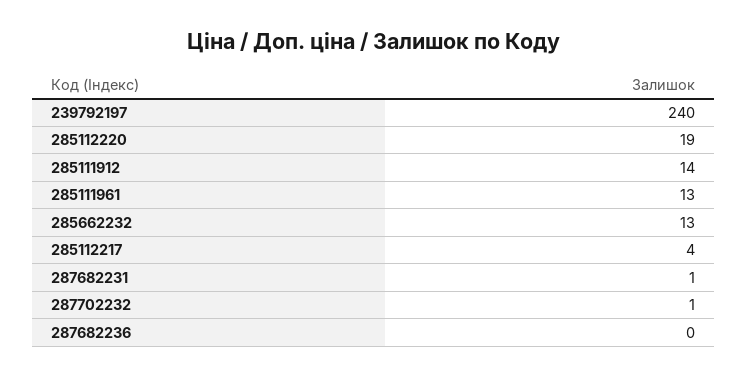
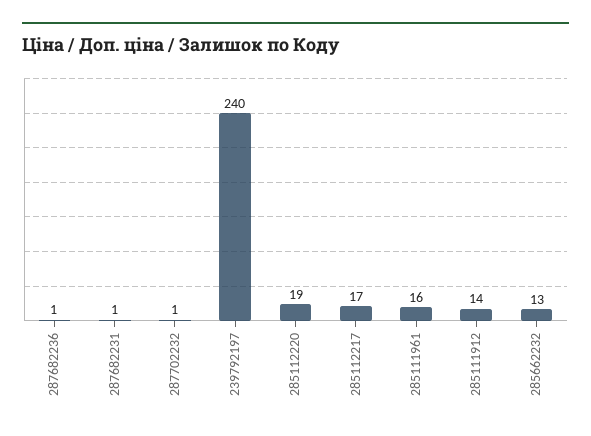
  {
    "239792197": 240,
    "285112220": 19,
    "285111912": 14,
-   "285111961": 13,
+   "285111961": 16,
    "285662232": 13,
-   "285112217": 4,
+   "285112217": 17,
    "287682231": 1,
    "287702232": 1,
-   "287682236": 0
+   "287682236": 1
  }

